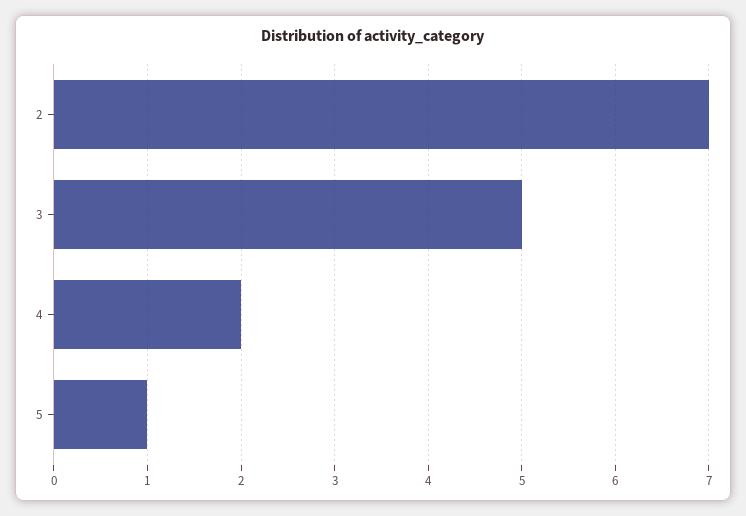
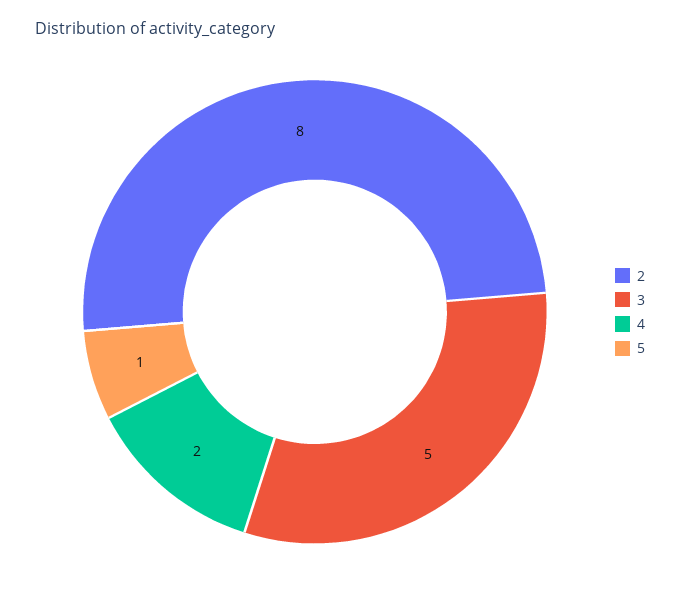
  {
-   "2": 7,
+   "2": 8,
    "3": 5,
    "4": 2,
    "5": 1
  }

